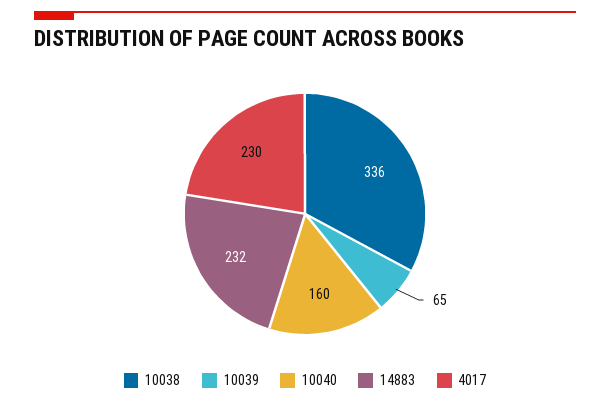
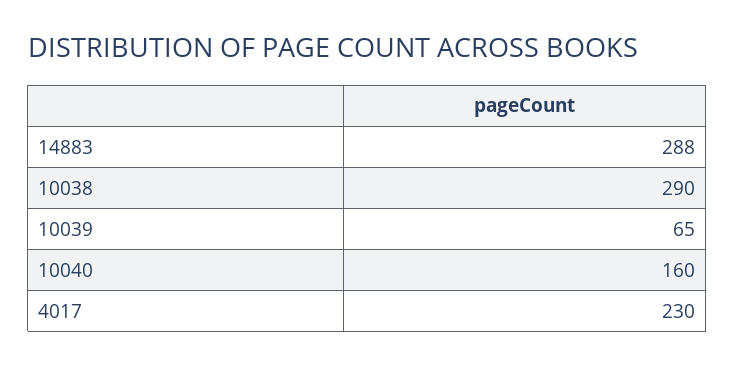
  {
-   "10038": 336,
+   "10038": 290,
    "10039": 65,
    "10040": 160,
-   "14883": 232,
+   "14883": 288,
    "4017": 230
  }

